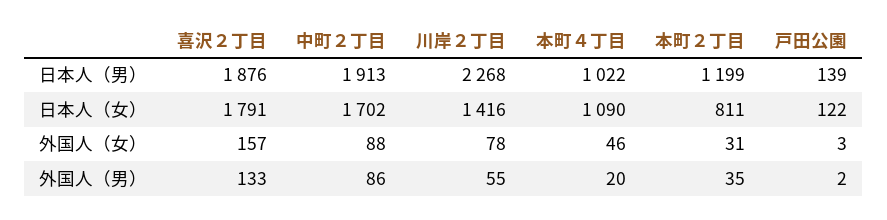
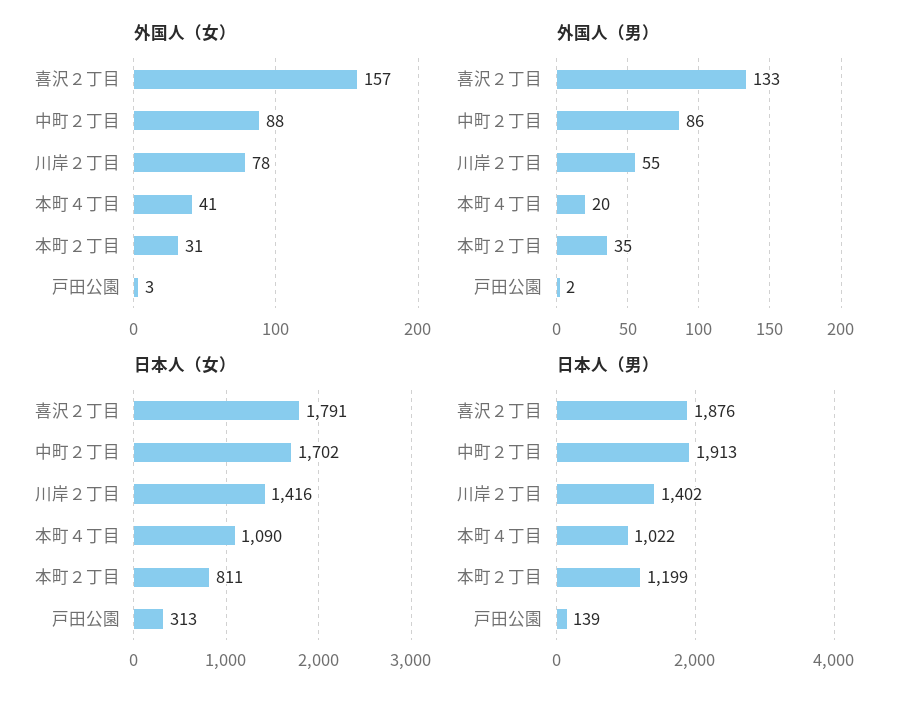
  {
    "日本人（男）": {
      "喜沢２丁目": 1876,
      "中町２丁目": 1913,
-     "川岸２丁目": 2268,
+     "川岸２丁目": 1402,
      "本町４丁目": 1022,
      "本町２丁目": 1199,
      "戸田公園": 139
    },
    "日本人（女）": {
      "喜沢２丁目": 1791,
      "中町２丁目": 1702,
      "川岸２丁目": 1416,
      "本町４丁目": 1090,
      "本町２丁目": 811,
-     "戸田公園": 122
+     "戸田公園": 313
    },
    "外国人（女）": {
      "喜沢２丁目": 157,
      "中町２丁目": 88,
      "川岸２丁目": 78,
-     "本町４丁目": 46,
+     "本町４丁目": 41,
      "本町２丁目": 31,
      "戸田公園": 3
    },
    "外国人（男）": {
      "喜沢２丁目": 133,
      "中町２丁目": 86,
      "川岸２丁目": 55,
      "本町４丁目": 20,
      "本町２丁目": 35,
      "戸田公園": 2
    }
  }

